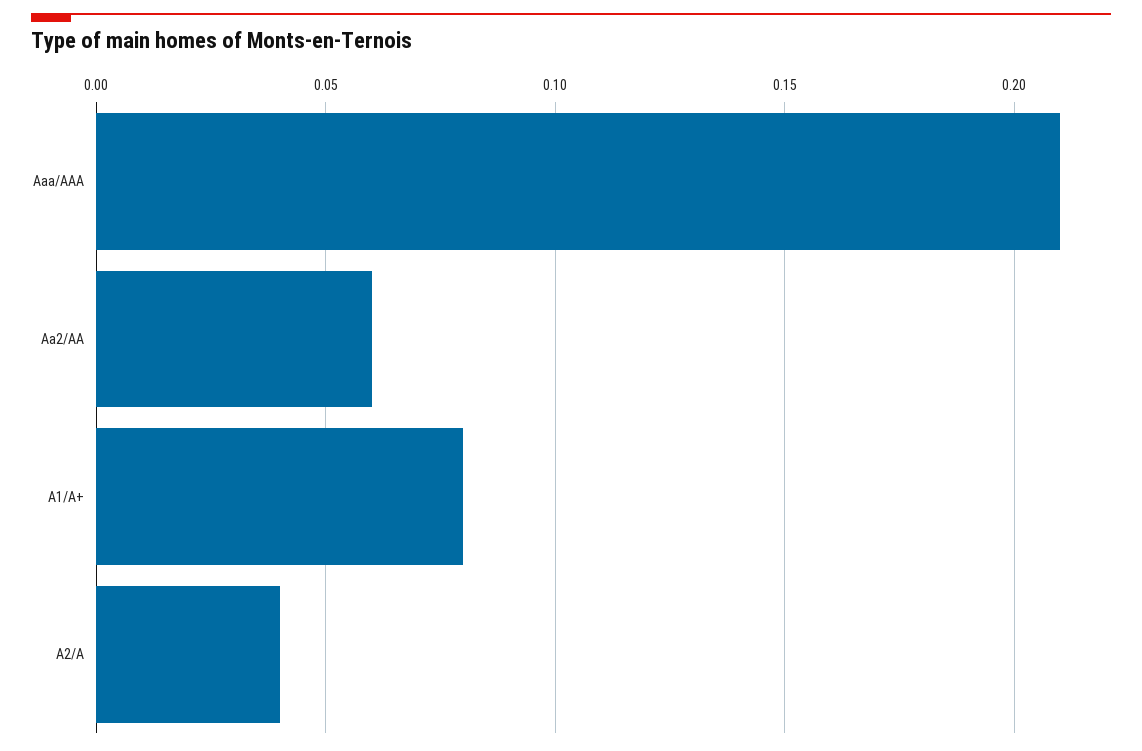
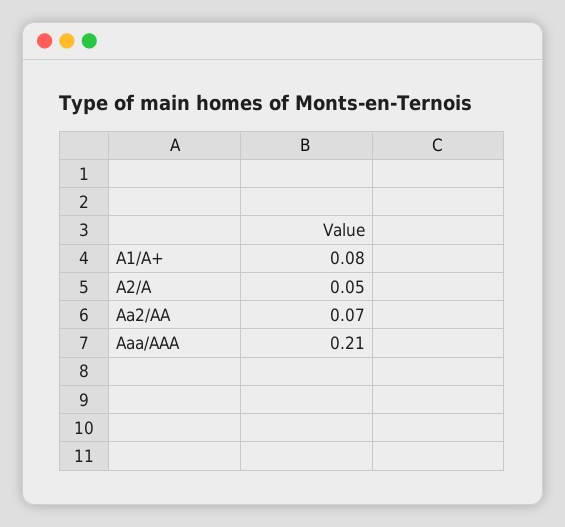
  {
    "Aaa/AAA": 0.21,
-   "Aa2/AA": 0.06,
+   "Aa2/AA": 0.07,
    "A1/A+": 0.08,
-   "A2/A": 0.04
+   "A2/A": 0.05
  }

